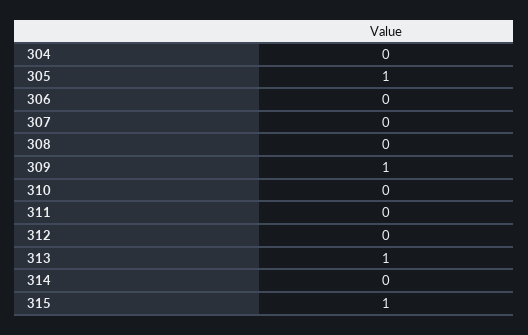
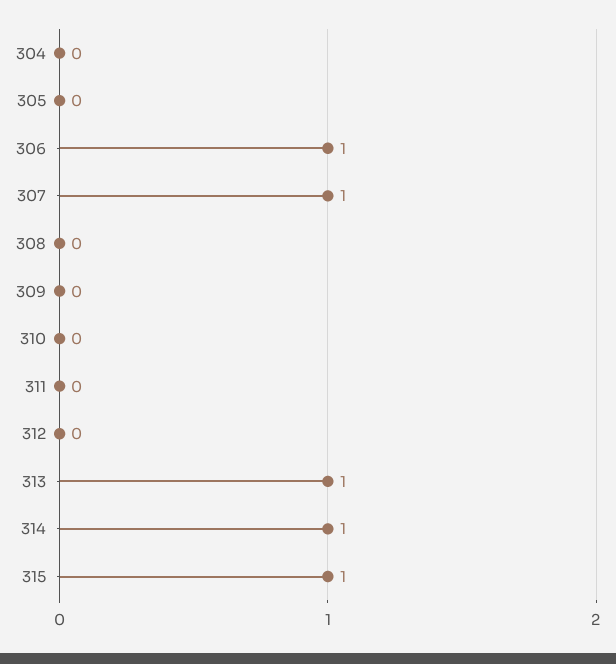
  {
    "304": 0,
-   "305": 1,
+   "305": 0,
-   "306": 0,
+   "306": 1,
-   "307": 0,
+   "307": 1,
    "308": 0,
-   "309": 1,
+   "309": 0,
    "310": 0,
    "311": 0,
    "312": 0,
    "313": 1,
-   "314": 0,
+   "314": 1,
    "315": 1
  }

